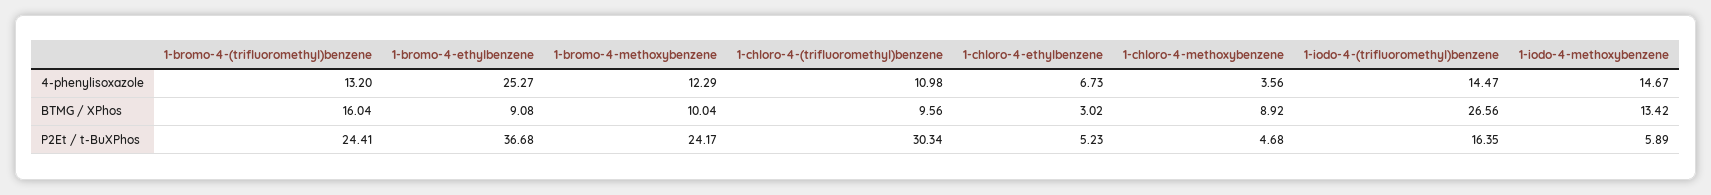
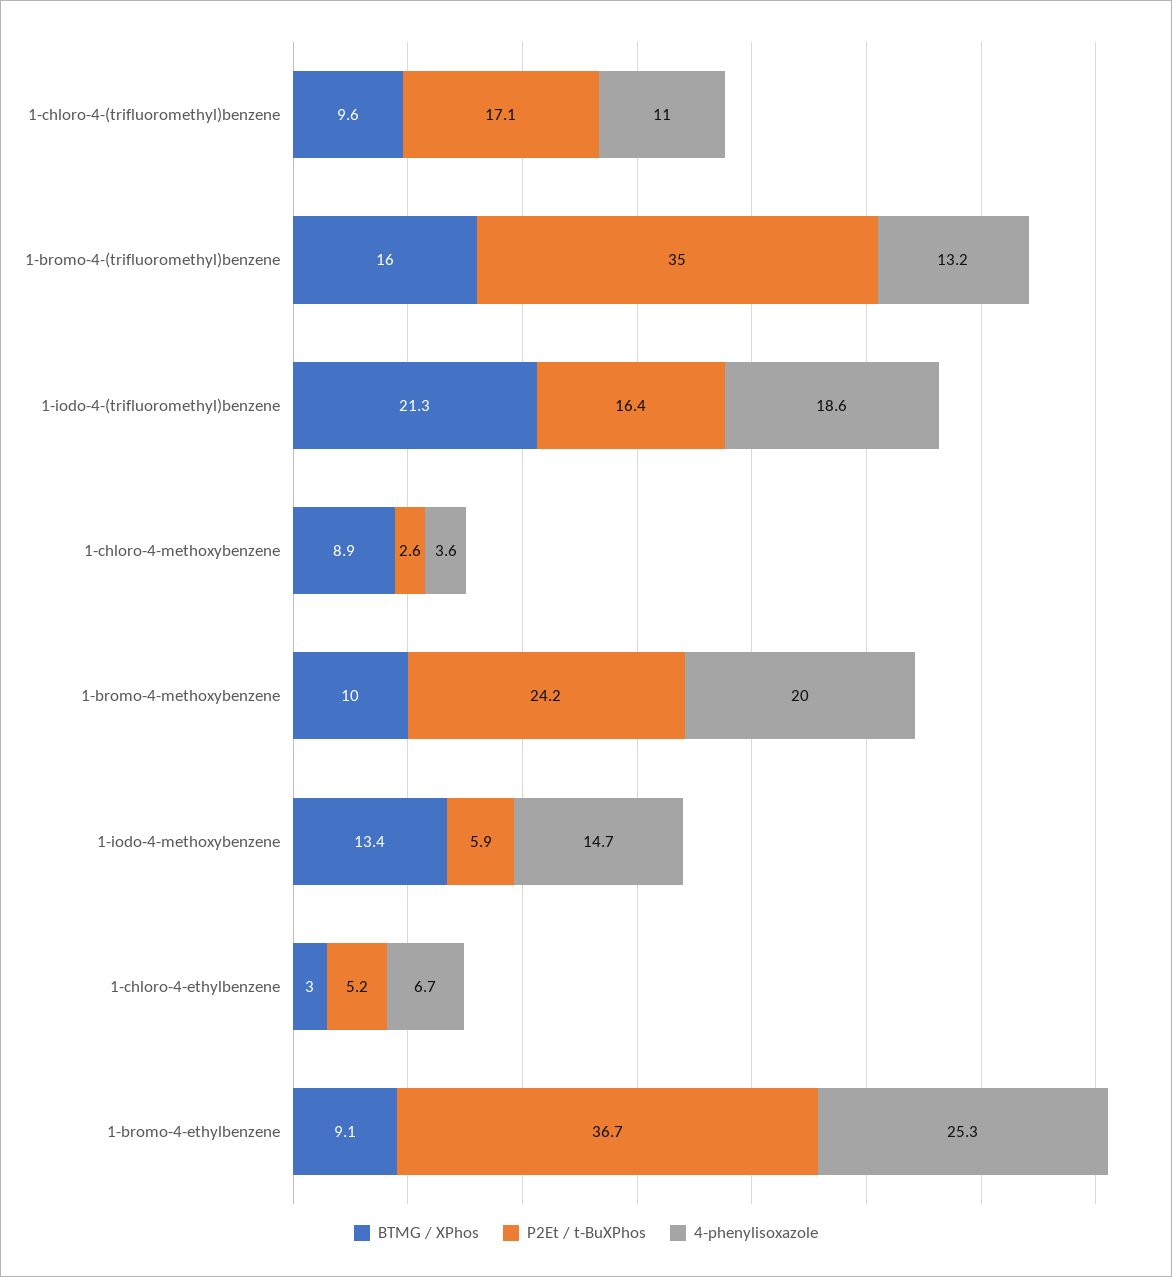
  {
    "4-phenylisoxazole": {
      "1-bromo-4-(trifluoromethyl)benzene": 13.2,
      "1-bromo-4-ethylbenzene": 25.27,
-     "1-bromo-4-methoxybenzene": 12.29,
+     "1-bromo-4-methoxybenzene": 20,
      "1-chloro-4-(trifluoromethyl)benzene": 10.98,
      "1-chloro-4-ethylbenzene": 6.73,
      "1-chloro-4-methoxybenzene": 3.56,
-     "1-iodo-4-(trifluoromethyl)benzene": 14.47,
+     "1-iodo-4-(trifluoromethyl)benzene": 18.6,
      "1-iodo-4-methoxybenzene": 14.67
    },
    "BTMG / XPhos": {
      "1-bromo-4-(trifluoromethyl)benzene": 16.04,
      "1-bromo-4-ethylbenzene": 9.08,
      "1-bromo-4-methoxybenzene": 10.04,
      "1-chloro-4-(trifluoromethyl)benzene": 9.56,
      "1-chloro-4-ethylbenzene": 3.02,
      "1-chloro-4-methoxybenzene": 8.92,
-     "1-iodo-4-(trifluoromethyl)benzene": 26.56,
+     "1-iodo-4-(trifluoromethyl)benzene": 21.3,
      "1-iodo-4-methoxybenzene": 13.42
    },
    "P2Et / t-BuXPhos": {
-     "1-bromo-4-(trifluoromethyl)benzene": 24.41,
+     "1-bromo-4-(trifluoromethyl)benzene": 35,
      "1-bromo-4-ethylbenzene": 36.68,
      "1-bromo-4-methoxybenzene": 24.17,
-     "1-chloro-4-(trifluoromethyl)benzene": 30.34,
+     "1-chloro-4-(trifluoromethyl)benzene": 17.1,
      "1-chloro-4-ethylbenzene": 5.23,
-     "1-chloro-4-methoxybenzene": 4.68,
+     "1-chloro-4-methoxybenzene": 2.6,
      "1-iodo-4-(trifluoromethyl)benzene": 16.35,
      "1-iodo-4-methoxybenzene": 5.89
    }
  }

